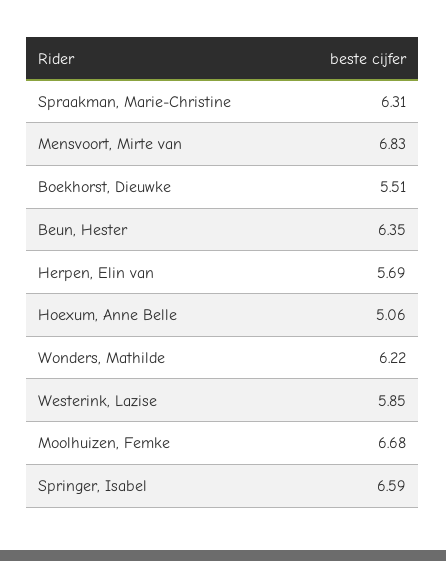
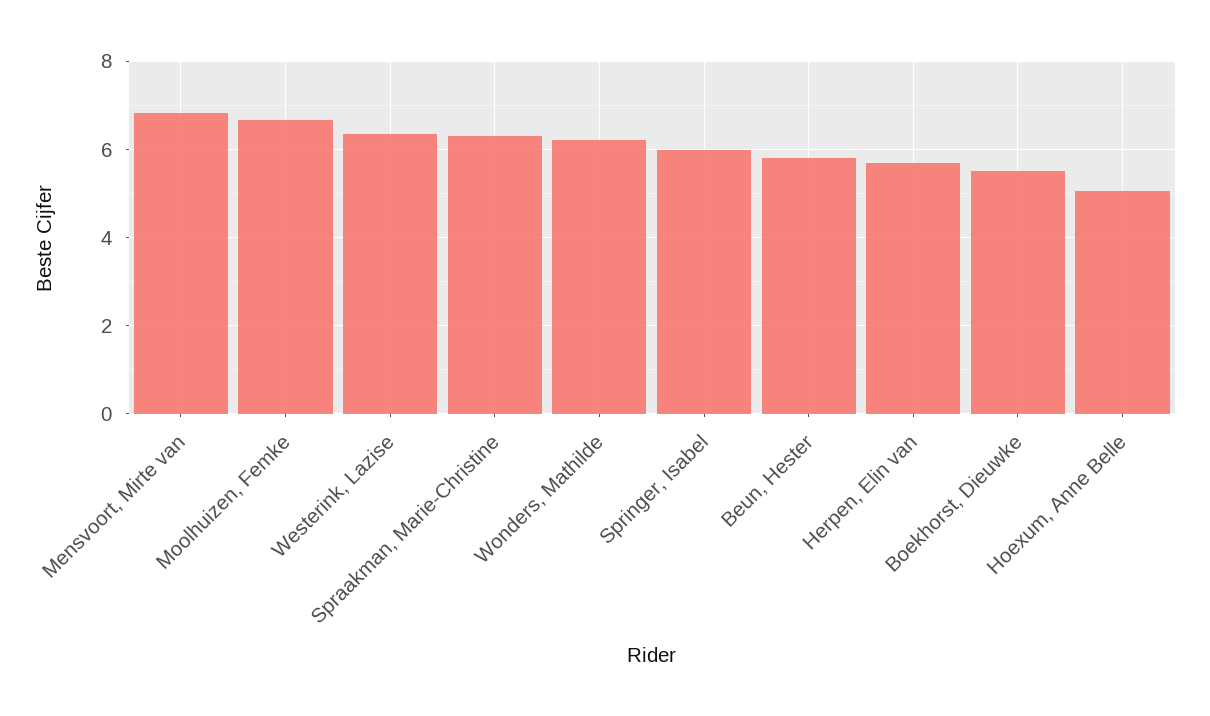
  {
    "Spraakman, Marie-Christine": 6.31,
    "Mensvoort, Mirte van": 6.83,
    "Boekhorst, Dieuwke": 5.51,
-   "Beun, Hester": 6.35,
+   "Beun, Hester": 5.8,
    "Herpen, Elin van": 5.69,
    "Hoexum, Anne Belle": 5.06,
    "Wonders, Mathilde": 6.22,
-   "Westerink, Lazise": 5.85,
+   "Westerink, Lazise": 6.4,
    "Moolhuizen, Femke": 6.68,
-   "Springer, Isabel": 6.59
+   "Springer, Isabel": 6
  }

